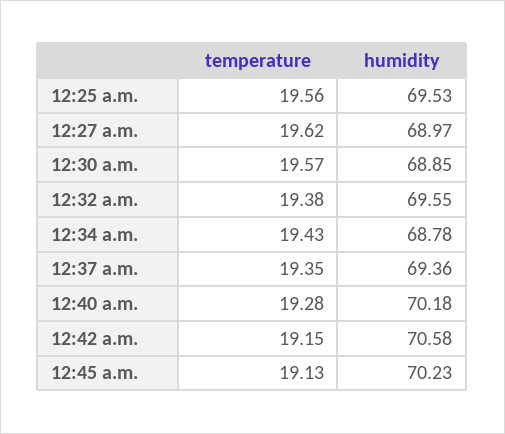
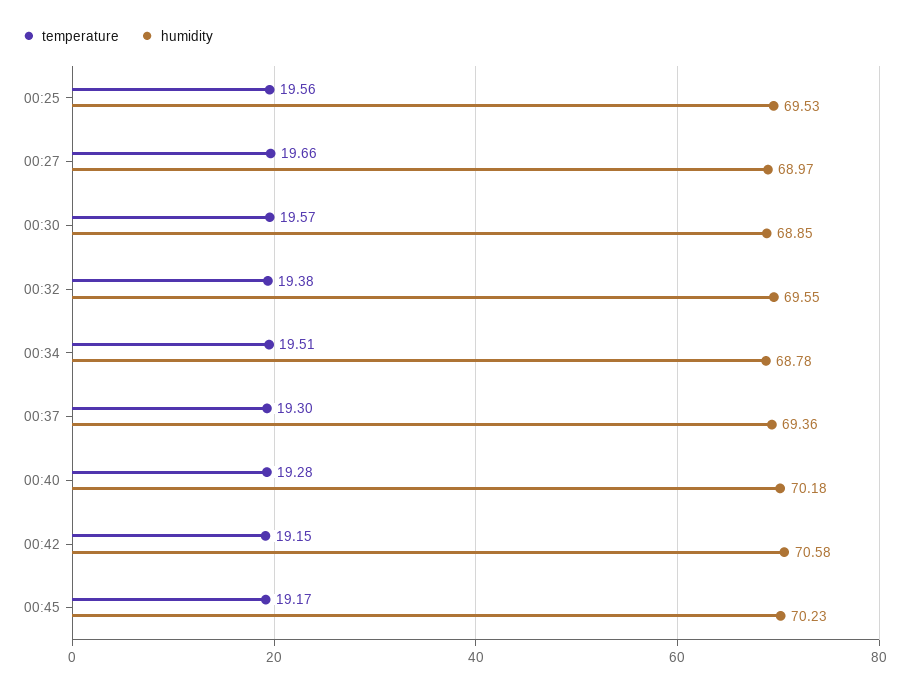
  {
    "temperature": {
      "12:25 a.m.": 19.56,
-     "12:27 a.m.": 19.62,
+     "12:27 a.m.": 19.66,
      "12:30 a.m.": 19.57,
      "12:32 a.m.": 19.38,
-     "12:34 a.m.": 19.43,
+     "12:34 a.m.": 19.51,
-     "12:37 a.m.": 19.35,
+     "12:37 a.m.": 19.3,
      "12:40 a.m.": 19.28,
      "12:42 a.m.": 19.15,
-     "12:45 a.m.": 19.13
+     "12:45 a.m.": 19.17
    },
    "humidity": {
      "12:25 a.m.": 69.53,
      "12:27 a.m.": 68.97,
      "12:30 a.m.": 68.85,
      "12:32 a.m.": 69.55,
      "12:34 a.m.": 68.78,
      "12:37 a.m.": 69.36,
      "12:40 a.m.": 70.18,
      "12:42 a.m.": 70.58,
      "12:45 a.m.": 70.23
    }
  }

